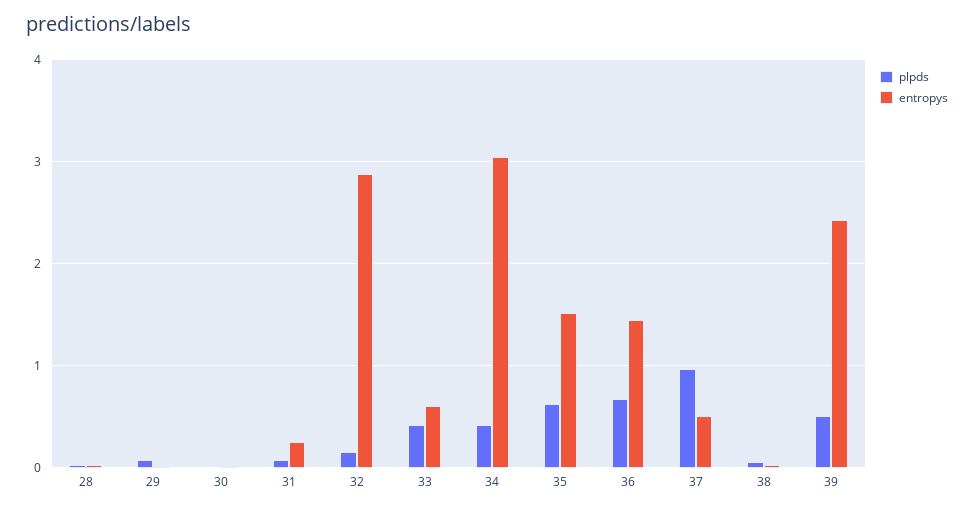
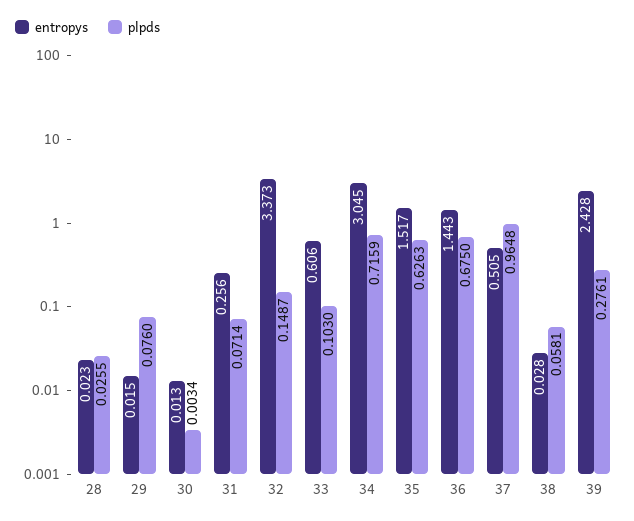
  {
    "plpds": {
      "28": 0.0255,
      "29": 0.076,
      "30": 0.0034,
      "31": 0.0714,
      "32": 0.1487,
-     "33": 0.4,
+     "33": 0.103,
-     "34": 0.4,
+     "34": 0.7159,
      "35": 0.6263,
      "36": 0.675,
      "37": 0.9648,
      "38": 0.0581,
-     "39": 0.5
+     "39": 0.2761
    },
    "entropys": {
      "28": 0.023,
      "29": 0.015,
      "30": 0.013,
      "31": 0.256,
-     "32": 2.9,
+     "32": 3.373,
      "33": 0.606,
      "34": 3.045,
      "35": 1.517,
      "36": 1.443,
      "37": 0.505,
      "38": 0.028,
      "39": 2.428
    }
  }

